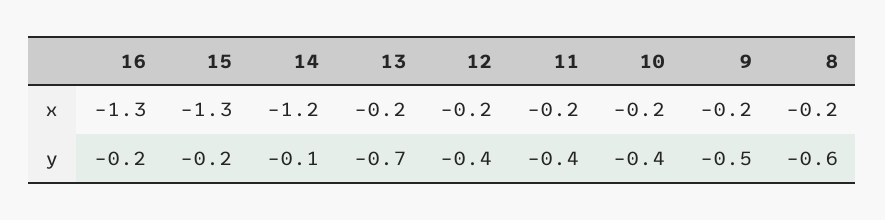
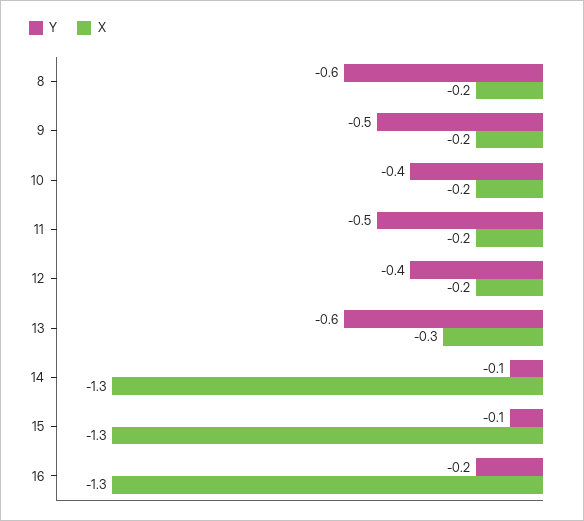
  {
    "x": {
      "16": -1.3,
      "15": -1.3,
-     "14": -1.2,
+     "14": -1.3,
-     "13": -0.2,
+     "13": -0.3,
      "12": -0.2,
      "11": -0.2,
      "10": -0.2,
      "9": -0.2,
      "8": -0.2
    },
    "y": {
      "16": -0.2,
-     "15": -0.2,
+     "15": -0.1,
      "14": -0.1,
-     "13": -0.7,
+     "13": -0.6,
      "12": -0.4,
-     "11": -0.4,
+     "11": -0.5,
      "10": -0.4,
      "9": -0.5,
      "8": -0.6
    }
  }

